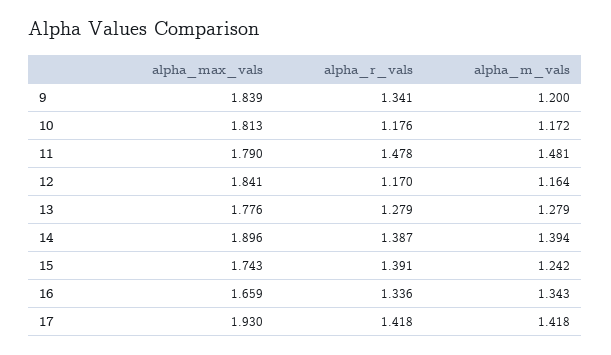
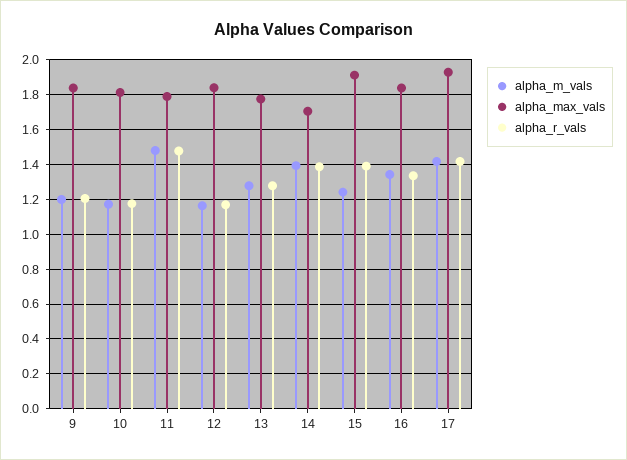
  {
    "alpha_max_vals": {
      "9": 1.839,
      "10": 1.813,
      "11": 1.79,
      "12": 1.841,
      "13": 1.776,
-     "14": 1.896,
+     "14": 1.7,
-     "15": 1.743,
+     "15": 1.9,
-     "16": 1.659,
+     "16": 1.85,
      "17": 1.93
    },
    "alpha_r_vals": {
-     "9": 1.341,
+     "9": 1.2,
      "10": 1.176,
      "11": 1.478,
      "12": 1.17,
      "13": 1.279,
      "14": 1.387,
      "15": 1.391,
      "16": 1.336,
      "17": 1.418
    },
    "alpha_m_vals": {
      "9": 1.2,
      "10": 1.172,
      "11": 1.481,
      "12": 1.164,
      "13": 1.279,
      "14": 1.394,
      "15": 1.242,
      "16": 1.343,
      "17": 1.418
    }
  }

